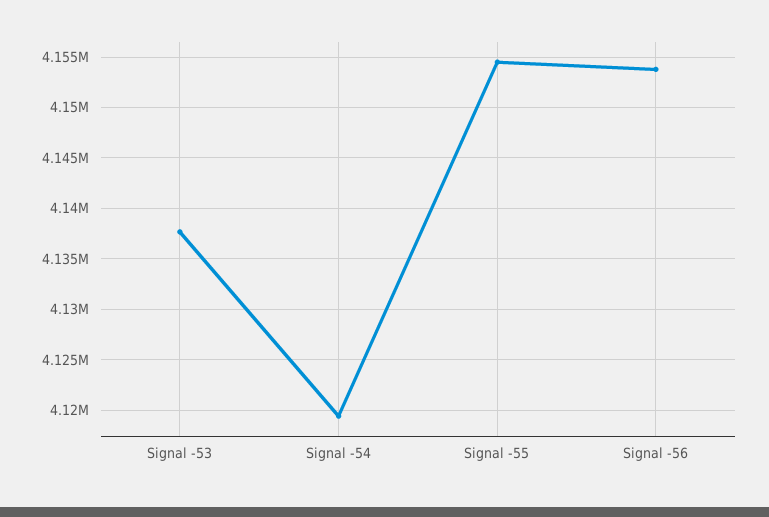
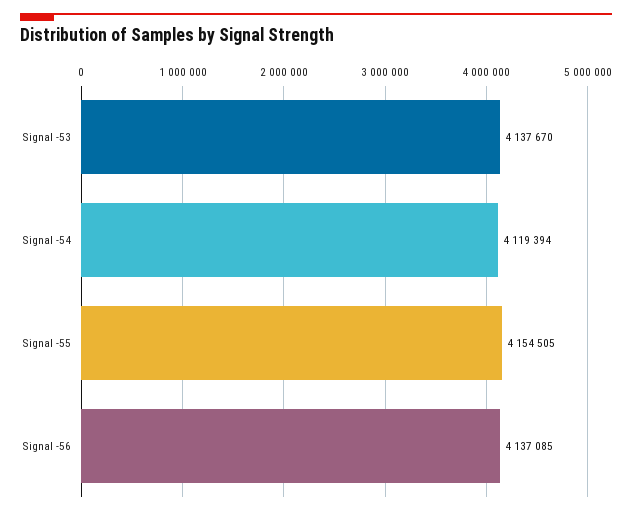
  {
    "Signal -53": 4137670,
    "Signal -54": 4119394,
    "Signal -55": 4154505,
-   "Signal -56": 4154000
+   "Signal -56": 4137085
  }

